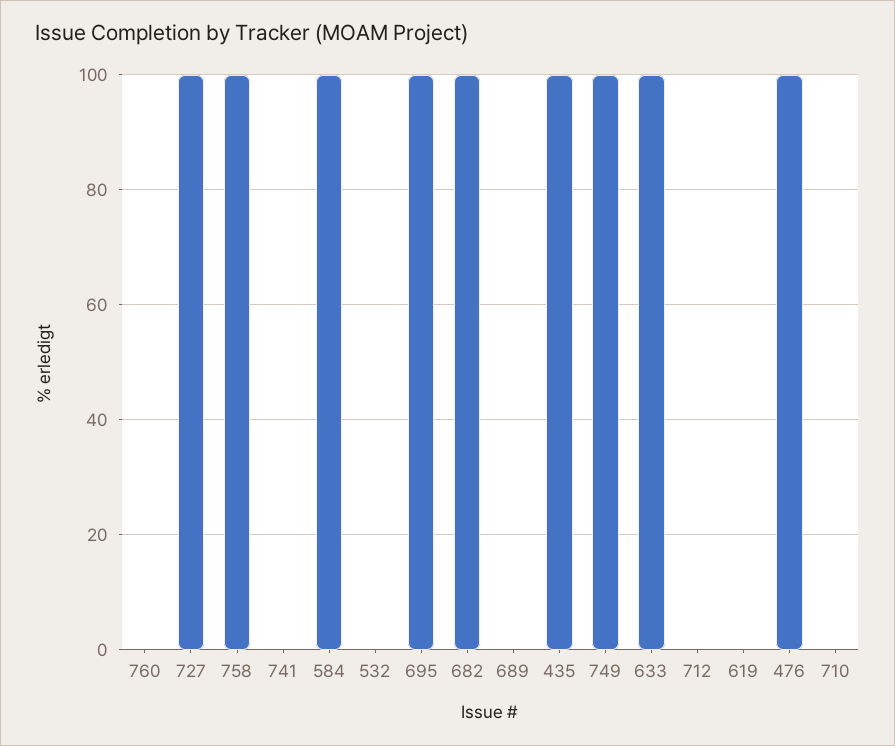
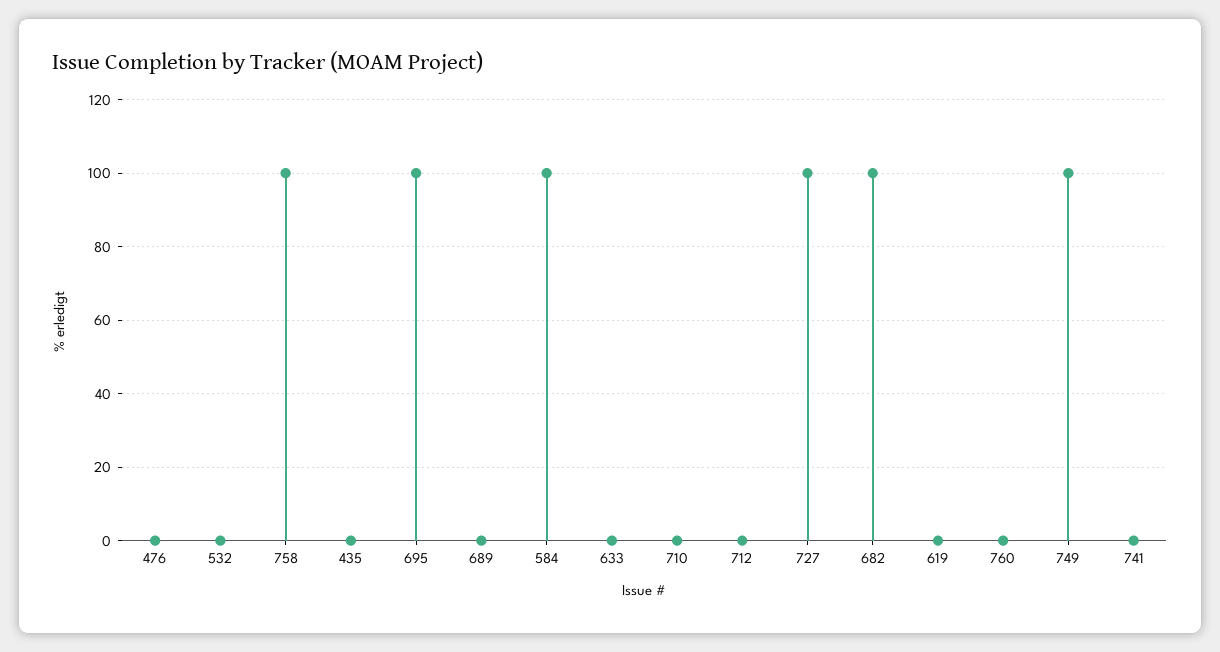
  {
    "760": 0,
    "727": 100,
    "758": 100,
    "741": 0,
    "584": 100,
    "532": 0,
    "695": 100,
    "682": 100,
    "689": 0,
-   "435": 100,
+   "435": 0,
    "749": 100,
-   "633": 100,
+   "633": 0,
    "712": 0,
    "619": 0,
-   "476": 100,
+   "476": 0,
    "710": 0
  }

